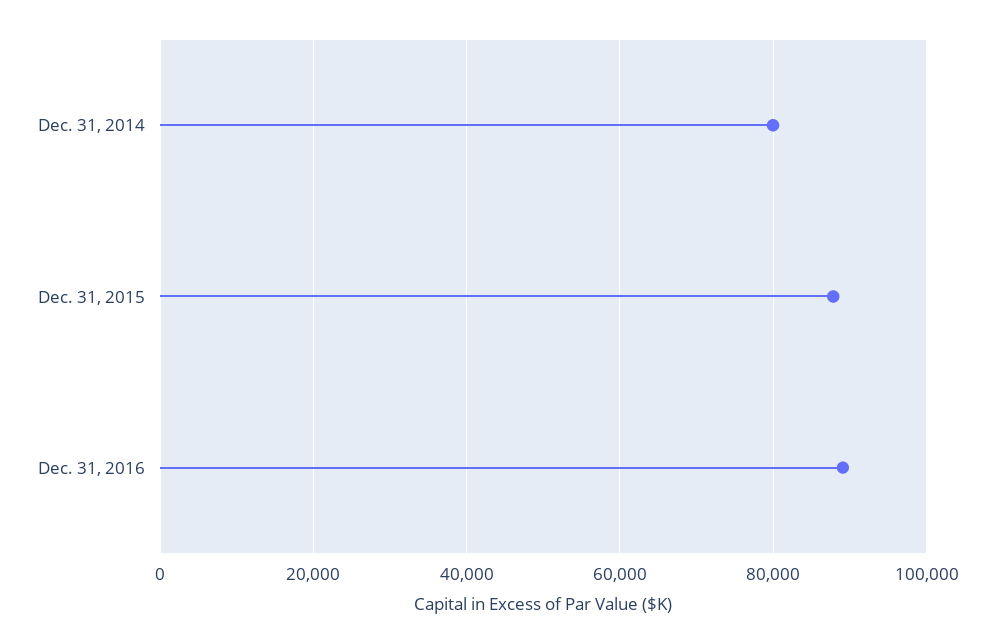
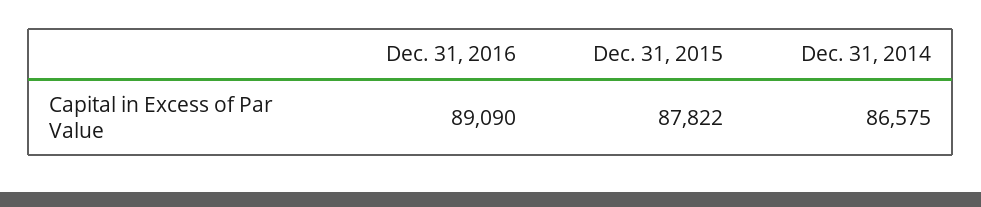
  {
-   "Dec. 31, 2014": 80000,
+   "Dec. 31, 2014": 86575,
    "Dec. 31, 2015": 87822,
    "Dec. 31, 2016": 89090
  }

